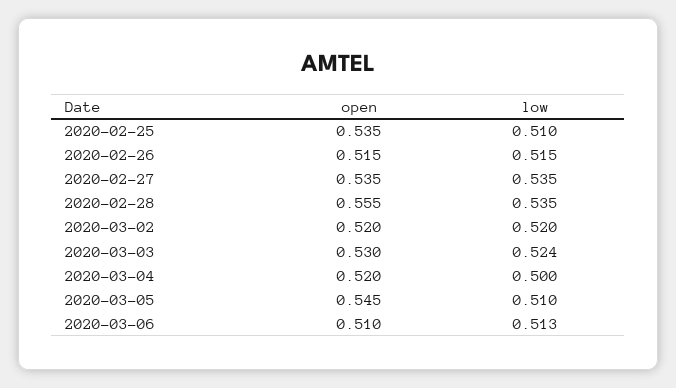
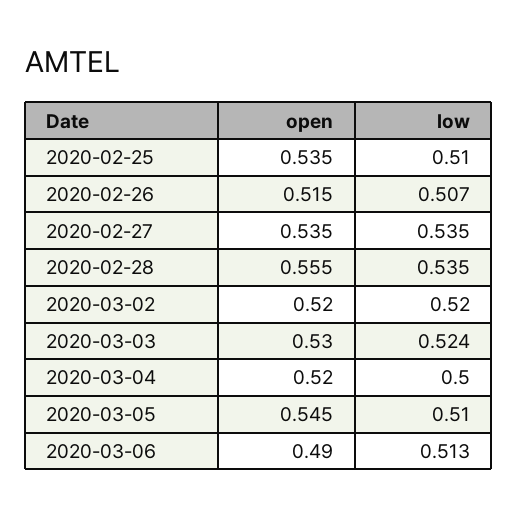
  {
    "open": {
      "2020-02-25": 0.535,
      "2020-02-26": 0.515,
      "2020-02-27": 0.535,
      "2020-02-28": 0.555,
      "2020-03-02": 0.52,
      "2020-03-03": 0.53,
      "2020-03-04": 0.52,
      "2020-03-05": 0.545,
-     "2020-03-06": 0.51
+     "2020-03-06": 0.49
    },
    "low": {
      "2020-02-25": 0.51,
-     "2020-02-26": 0.515,
+     "2020-02-26": 0.507,
      "2020-02-27": 0.535,
      "2020-02-28": 0.535,
      "2020-03-02": 0.52,
      "2020-03-03": 0.524,
      "2020-03-04": 0.5,
      "2020-03-05": 0.51,
      "2020-03-06": 0.513
    }
  }

